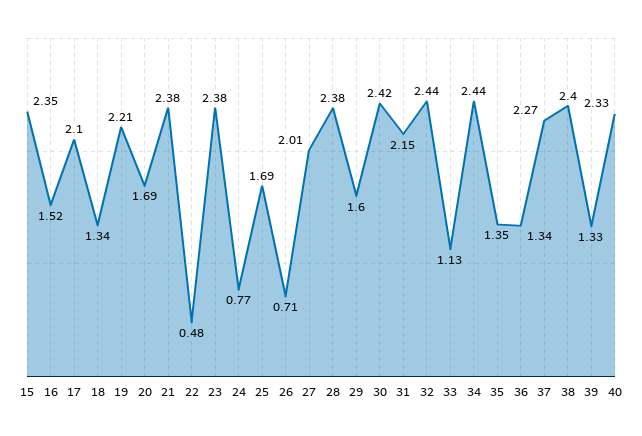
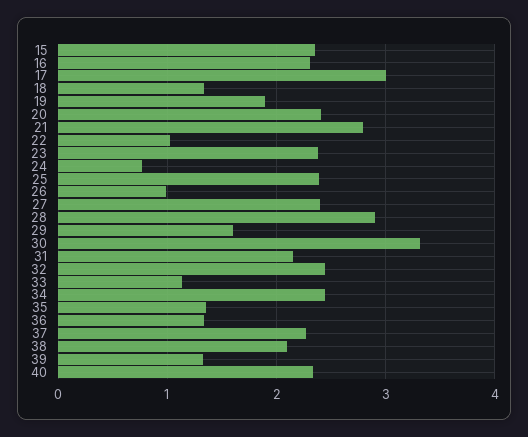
  {
    "15": 2.35,
-   "16": 1.52,
+   "16": 2.3,
-   "17": 2.1,
+   "17": 3,
    "18": 1.34,
-   "19": 2.21,
+   "19": 1.9,
-   "20": 1.69,
+   "20": 2.4,
-   "21": 2.38,
+   "21": 2.8,
-   "22": 0.48,
+   "22": 1,
    "23": 2.38,
    "24": 0.77,
-   "25": 1.69,
+   "25": 2.4,
-   "26": 0.71,
+   "26": 1,
-   "27": 2.01,
+   "27": 2.4,
-   "28": 2.38,
+   "28": 2.9,
    "29": 1.6,
-   "30": 2.42,
+   "30": 3.3,
    "31": 2.15,
    "32": 2.44,
    "33": 1.13,
    "34": 2.44,
    "35": 1.35,
    "36": 1.34,
    "37": 2.27,
-   "38": 2.4,
+   "38": 2.1,
    "39": 1.33,
    "40": 2.33
  }

